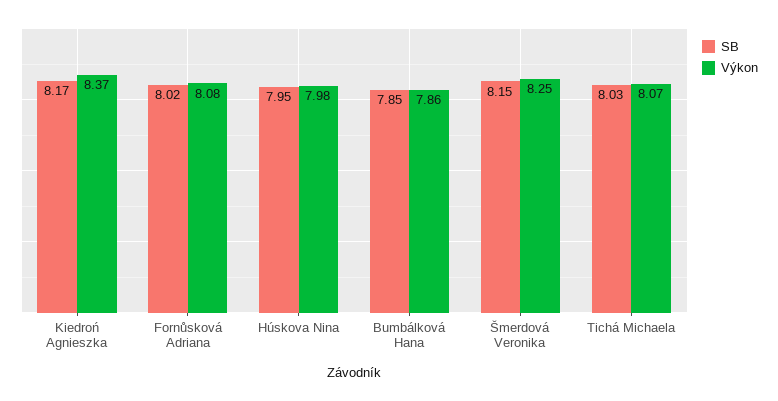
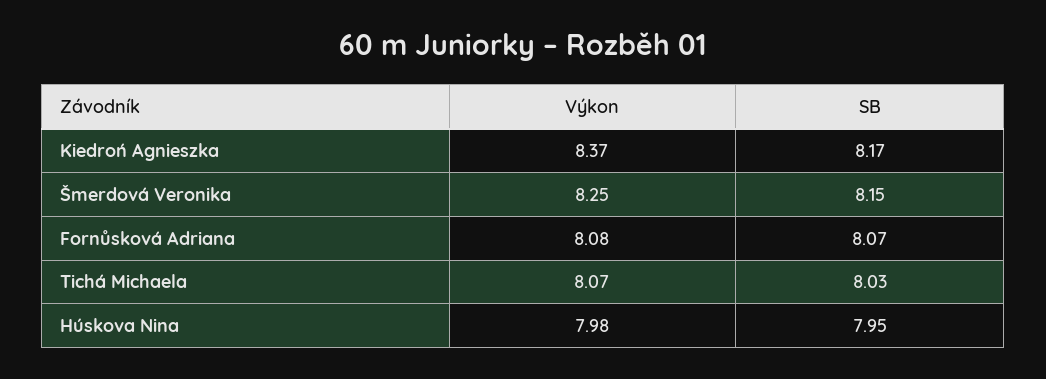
  {
    "SB": {
      "Kiedroń Agnieszka": 8.17,
-     "Fornůsková Adriana": 8.02,
+     "Fornůsková Adriana": 8.07,
      "Húskova Nina": 7.95,
-     "Bumbálková Hana": 7.85,
      "Šmerdová Veronika": 8.15,
      "Tichá Michaela": 8.03
    },
    "Výkon": {
      "Kiedroń Agnieszka": 8.37,
      "Fornůsková Adriana": 8.08,
      "Húskova Nina": 7.98,
-     "Bumbálková Hana": 7.86,
      "Šmerdová Veronika": 8.25,
      "Tichá Michaela": 8.07
    }
  }

